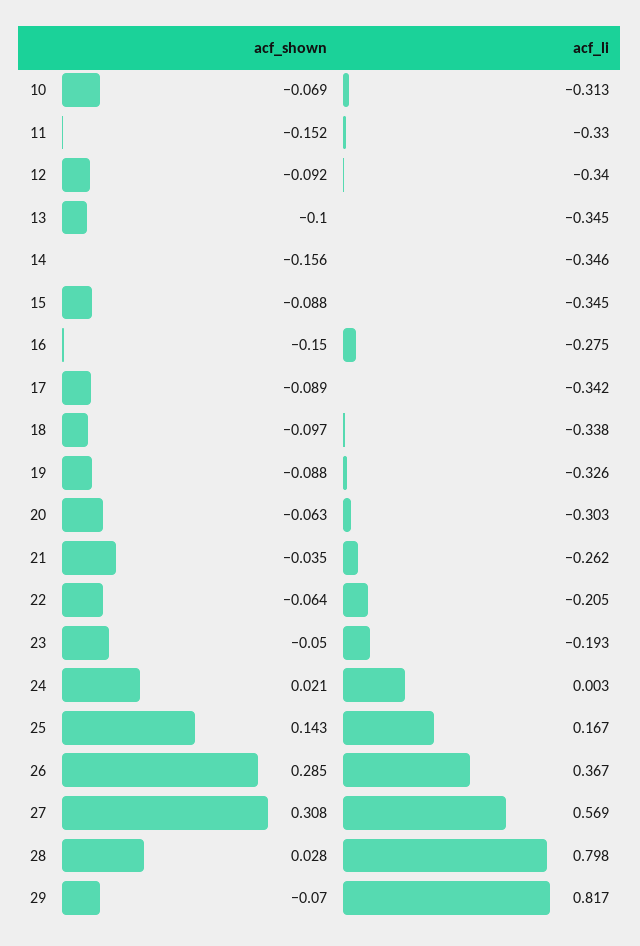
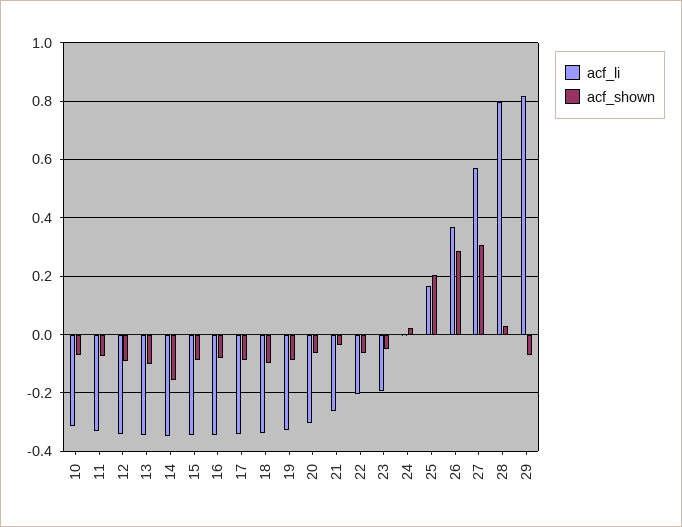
  {
    "acf_shown": {
      "10": -0.069,
-     "11": -0.152,
+     "11": -0.075,
      "12": -0.092,
      "13": -0.1,
      "14": -0.156,
      "15": -0.088,
-     "16": -0.15,
+     "16": -0.075,
      "17": -0.089,
      "18": -0.097,
      "19": -0.088,
      "20": -0.063,
      "21": -0.035,
      "22": -0.064,
      "23": -0.05,
      "24": 0.021,
-     "25": 0.143,
+     "25": 0.2,
      "26": 0.285,
      "27": 0.308,
      "28": 0.028,
      "29": -0.07
    },
    "acf_li": {
      "10": -0.313,
      "11": -0.33,
      "12": -0.34,
      "13": -0.345,
      "14": -0.346,
      "15": -0.345,
-     "16": -0.275,
+     "16": -0.35,
      "17": -0.342,
      "18": -0.338,
      "19": -0.326,
      "20": -0.303,
      "21": -0.262,
      "22": -0.205,
      "23": -0.193,
      "24": 0.003,
      "25": 0.167,
      "26": 0.367,
      "27": 0.569,
      "28": 0.798,
      "29": 0.817
    }
  }

